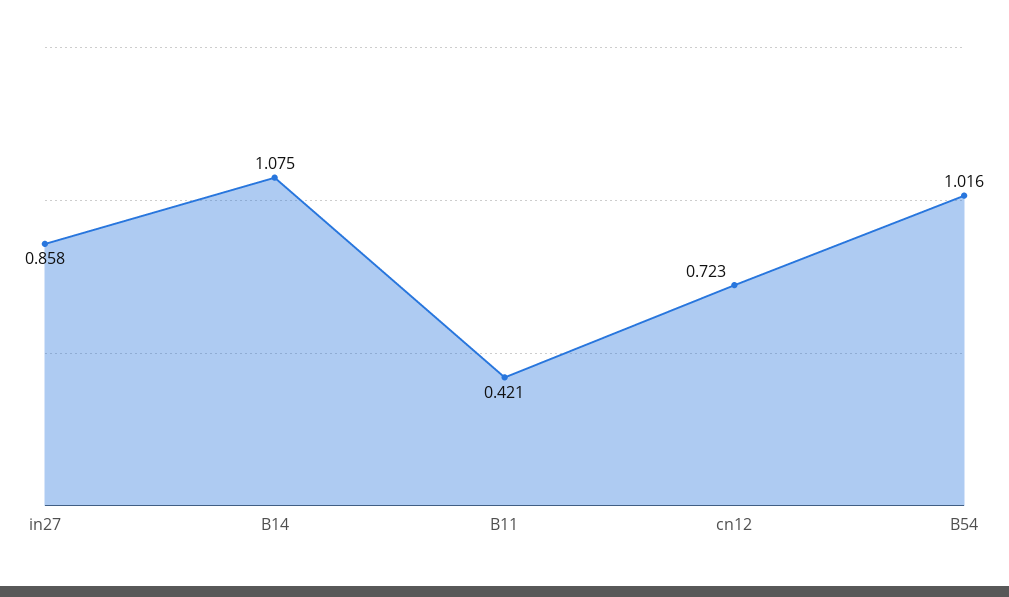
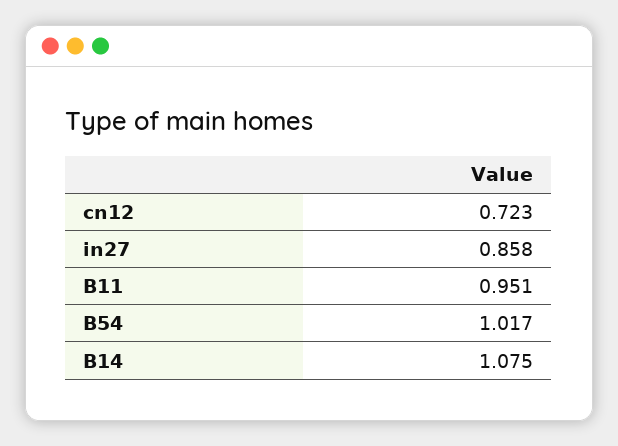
  {
    "in27": 0.858,
    "B14": 1.075,
-   "B11": 0.421,
+   "B11": 0.951,
    "cn12": 0.723,
-   "B54": 1.016
+   "B54": 1.017
  }

